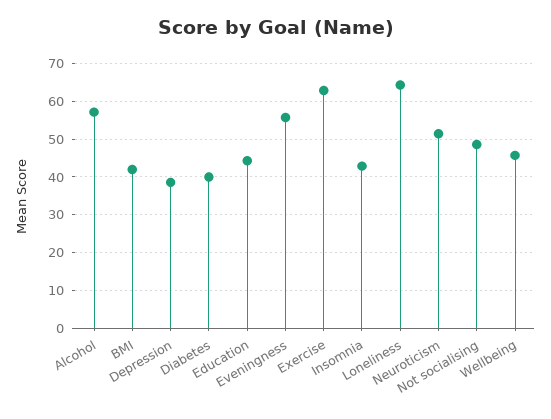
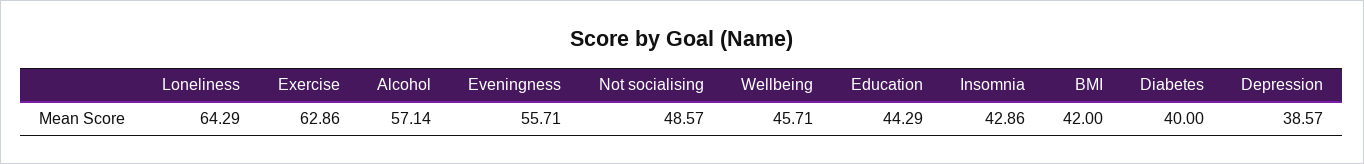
  {
    "Alcohol": 57.14,
    "BMI": 42,
    "Depression": 38.57,
    "Diabetes": 40,
    "Education": 44.29,
    "Eveningness": 55.71,
    "Exercise": 62.86,
    "Insomnia": 42.86,
    "Loneliness": 64.29,
-   "Neuroticism": 52,
    "Not socialising": 48.57,
    "Wellbeing": 45.71
  }

